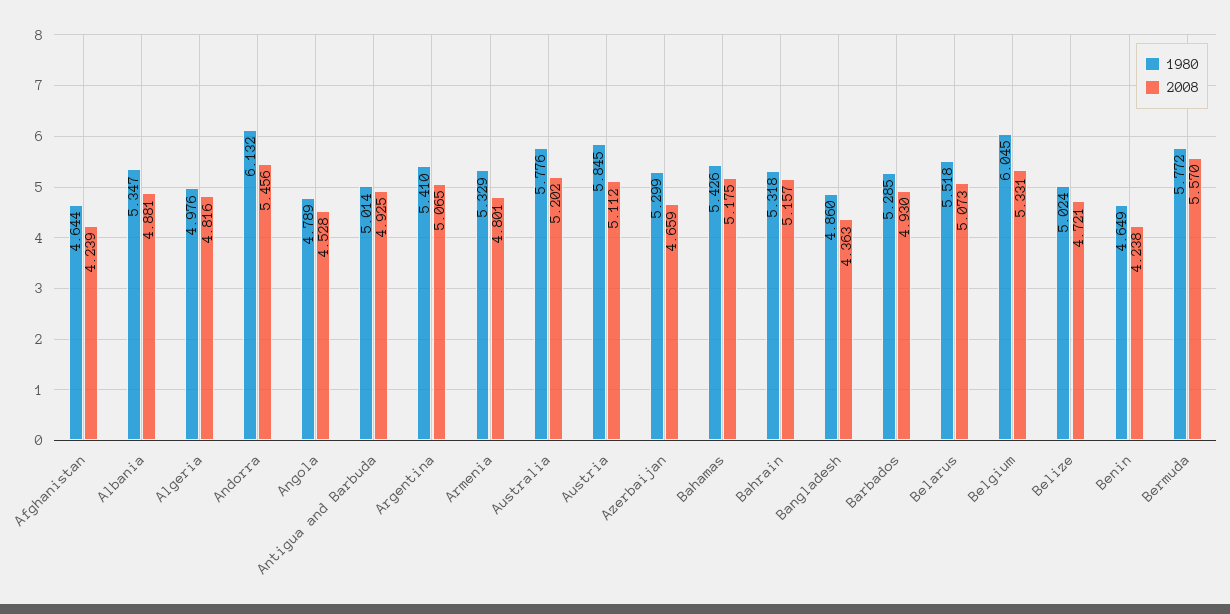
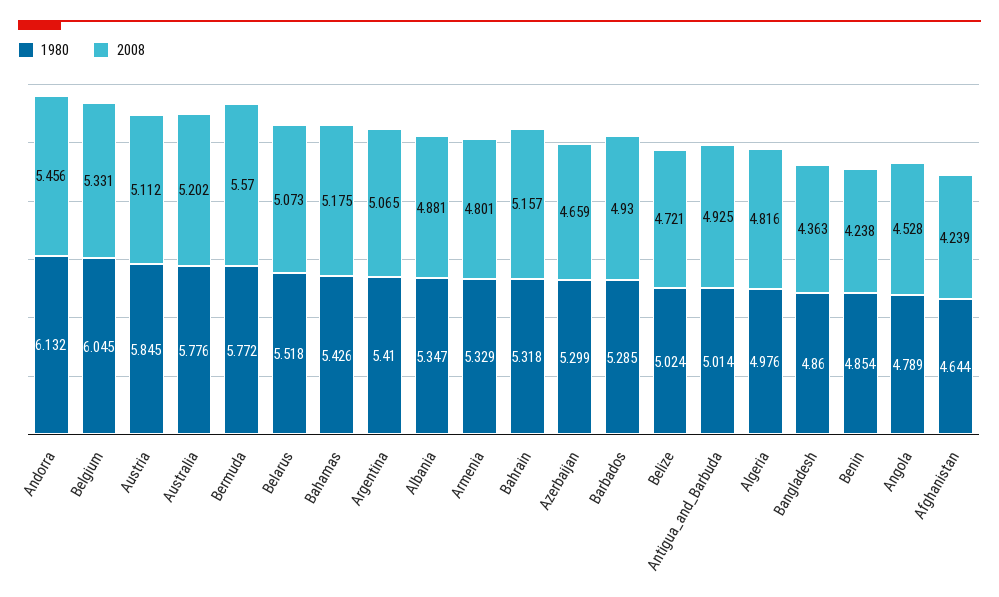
  {
    "1980": {
      "Afghanistan": 4.644,
      "Albania": 5.347,
      "Algeria": 4.976,
      "Andorra": 6.132,
      "Angola": 4.789,
      "Antigua and Barbuda": 5.014,
      "Argentina": 5.41,
      "Armenia": 5.329,
      "Australia": 5.776,
      "Austria": 5.845,
      "Azerbaijan": 5.299,
      "Bahamas": 5.426,
      "Bahrain": 5.318,
      "Bangladesh": 4.86,
      "Barbados": 5.285,
      "Belarus": 5.518,
      "Belgium": 6.045,
      "Belize": 5.024,
-     "Benin": 4.649,
+     "Benin": 4.854,
      "Bermuda": 5.772
    },
    "2008": {
      "Afghanistan": 4.239,
      "Albania": 4.881,
      "Algeria": 4.816,
      "Andorra": 5.456,
      "Angola": 4.528,
      "Antigua and Barbuda": 4.925,
      "Argentina": 5.065,
      "Armenia": 4.801,
      "Australia": 5.202,
      "Austria": 5.112,
      "Azerbaijan": 4.659,
      "Bahamas": 5.175,
      "Bahrain": 5.157,
      "Bangladesh": 4.363,
      "Barbados": 4.93,
      "Belarus": 5.073,
      "Belgium": 5.331,
      "Belize": 4.721,
      "Benin": 4.238,
      "Bermuda": 5.57
    }
  }

